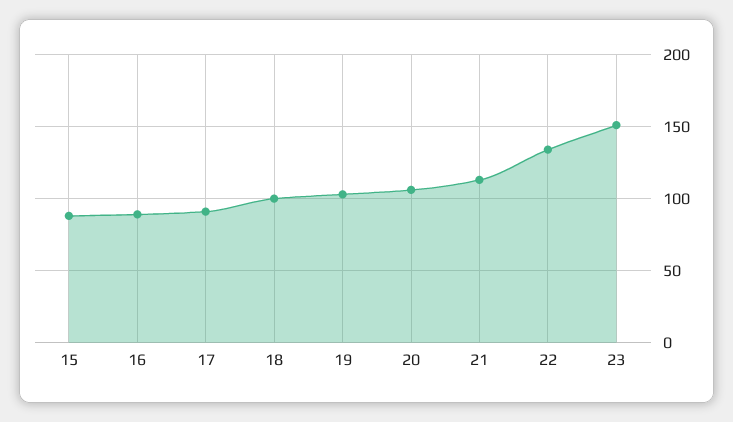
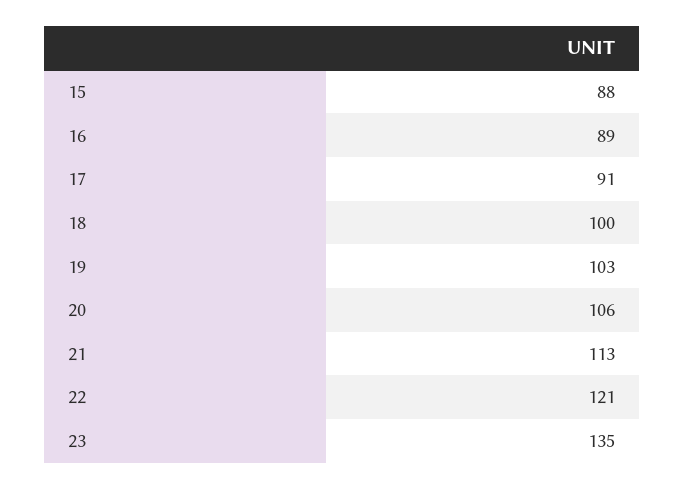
  {
    "15": 88,
    "16": 89,
    "17": 91,
    "18": 100,
    "19": 103,
    "20": 106,
    "21": 113,
-   "22": 135,
+   "22": 121,
-   "23": 150
+   "23": 135
  }

